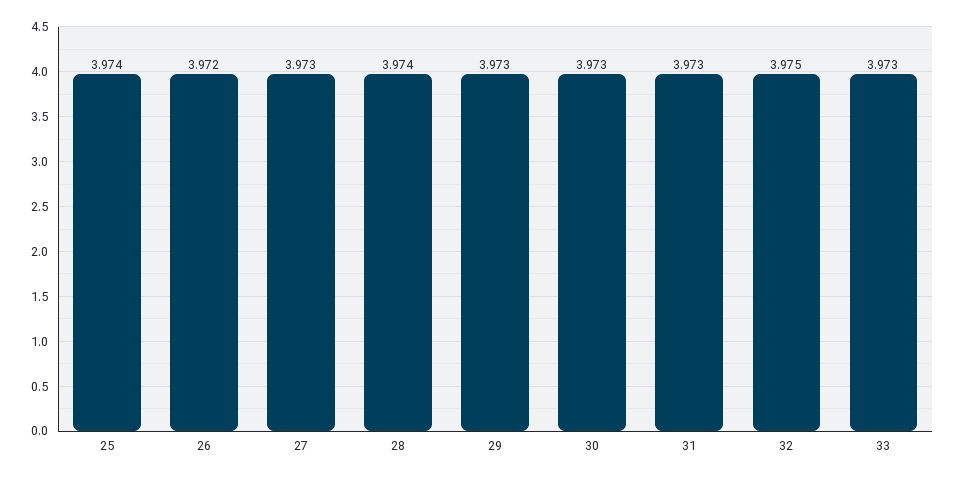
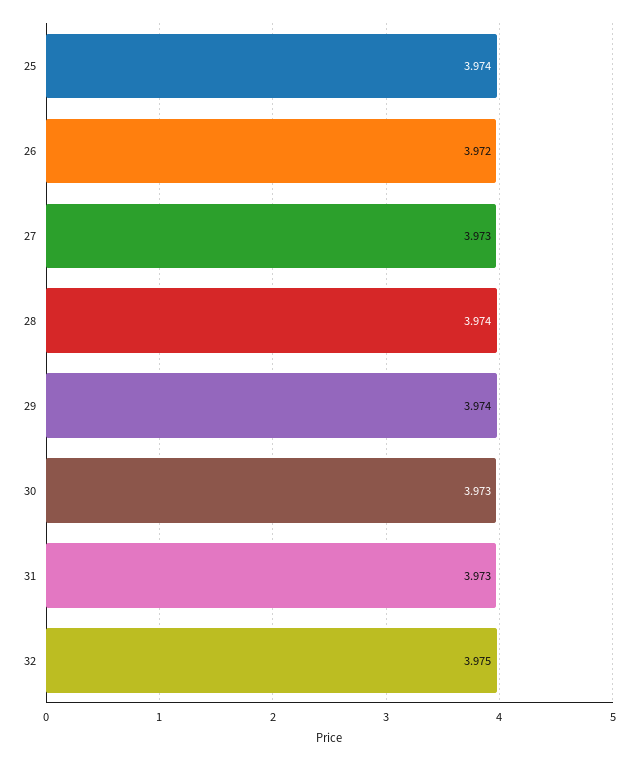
  {
    "25": 3.974,
    "26": 3.972,
    "27": 3.973,
    "28": 3.974,
-   "29": 3.973,
+   "29": 3.974,
    "30": 3.973,
    "31": 3.973,
-   "32": 3.975,
+   "32": 3.975
-   "33": 3.973
  }

